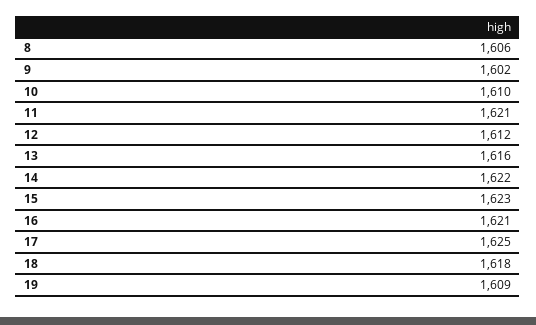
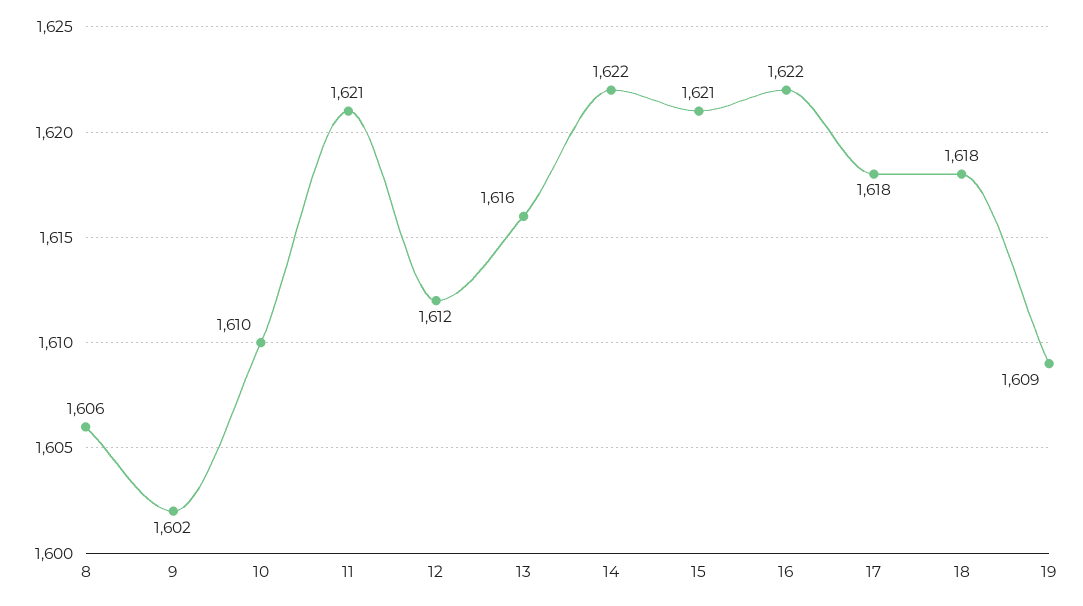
  {
    "8": 1606,
    "9": 1602,
    "10": 1610,
    "11": 1621,
    "12": 1612,
    "13": 1616,
    "14": 1622,
-   "15": 1623,
+   "15": 1621,
-   "16": 1621,
+   "16": 1622,
-   "17": 1625,
+   "17": 1618,
    "18": 1618,
    "19": 1609
  }

